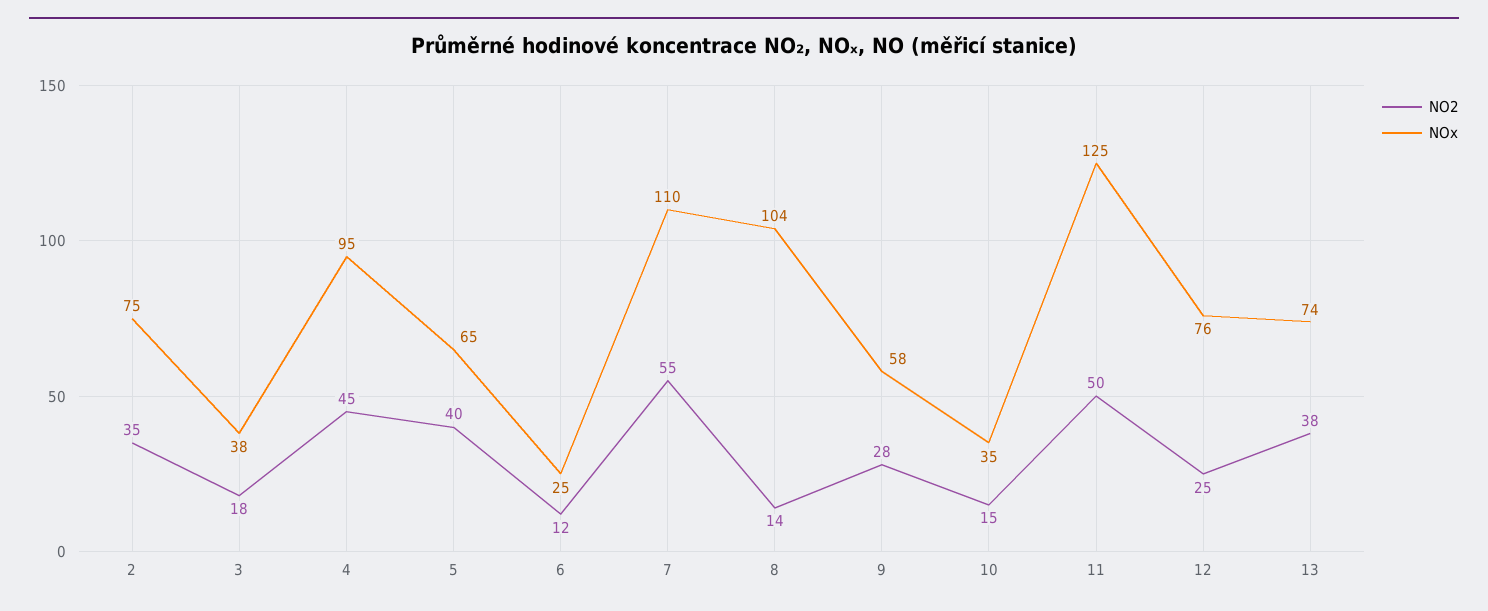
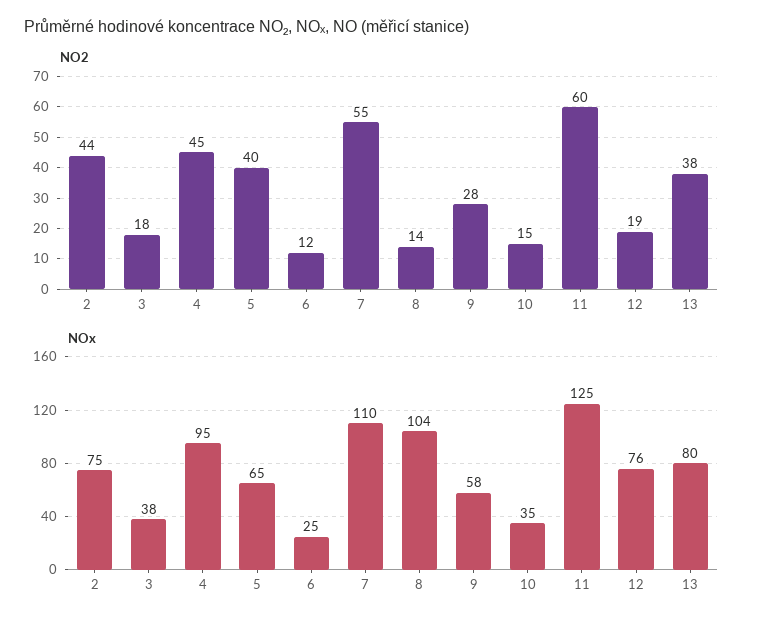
  {
    "NO2": {
-     "2": 35,
+     "2": 44,
      "3": 18,
      "4": 45,
      "5": 40,
      "6": 12,
      "7": 55,
      "8": 14,
      "9": 28,
      "10": 15,
-     "11": 50,
+     "11": 60,
-     "12": 25,
+     "12": 19,
      "13": 38
    },
    "NOx": {
      "2": 75,
      "3": 38,
      "4": 95,
      "5": 65,
      "6": 25,
      "7": 110,
      "8": 104,
      "9": 58,
      "10": 35,
      "11": 125,
      "12": 76,
-     "13": 74
+     "13": 80
    }
  }

